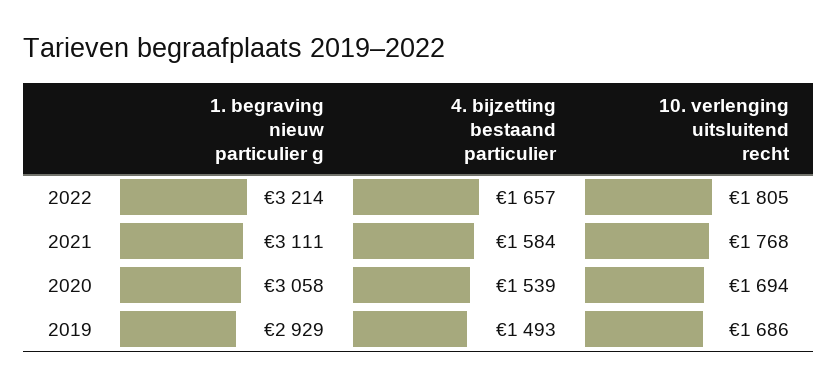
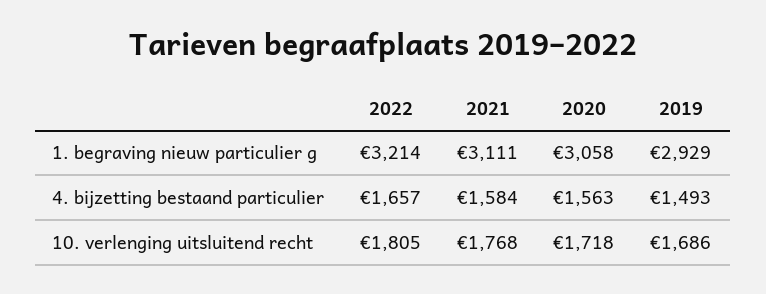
  {
    "1. begraving nieuw particulier g": {
      "2022": 3214,
      "2021": 3111,
      "2020": 3058,
      "2019": 2929
    },
    "4. bijzetting bestaand particulier": {
      "2022": 1657,
      "2021": 1584,
-     "2020": 1539,
+     "2020": 1563,
      "2019": 1493
    },
    "10. verlenging uitsluitend recht": {
      "2022": 1805,
      "2021": 1768,
-     "2020": 1694,
+     "2020": 1718,
      "2019": 1686
    }
  }

